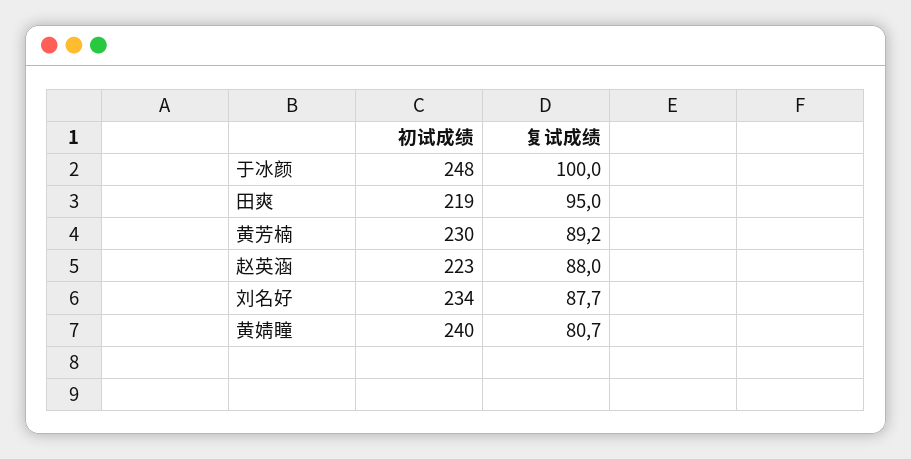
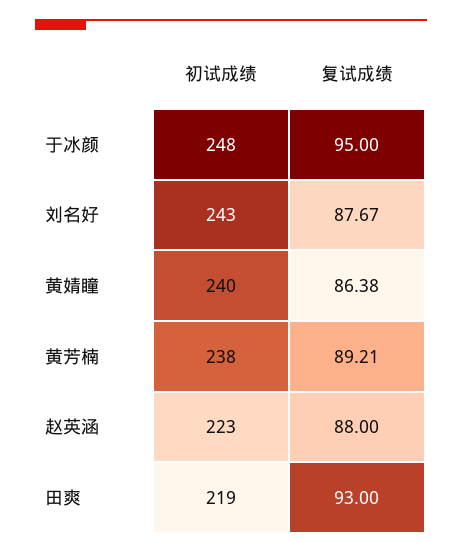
  {
    "初试成绩": {
      "于冰颜": 248,
      "田爽": 219,
-     "黄芳楠": 230,
+     "黄芳楠": 238,
      "赵英涵": 223,
-     "刘名好": 234,
+     "刘名好": 243,
      "黄婧瞳": 240
    },
    "复试成绩": {
-     "于冰颜": 100,
+     "于冰颜": 95,
-     "田爽": 95,
+     "田爽": 93,
      "黄芳楠": 89.21,
      "赵英涵": 88,
      "刘名好": 87.67,
-     "黄婧瞳": 80.7
+     "黄婧瞳": 86.38
    }
  }

